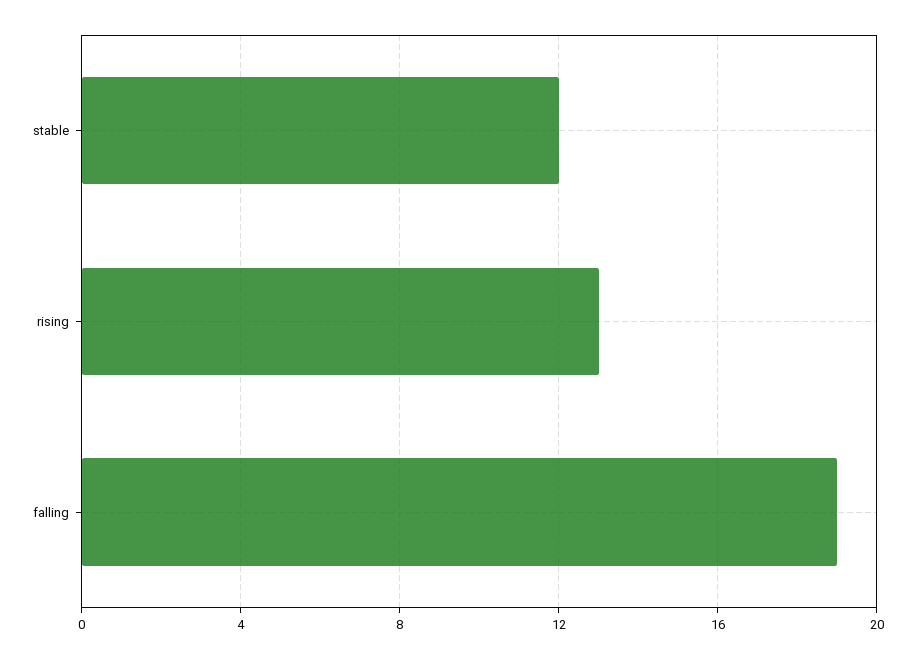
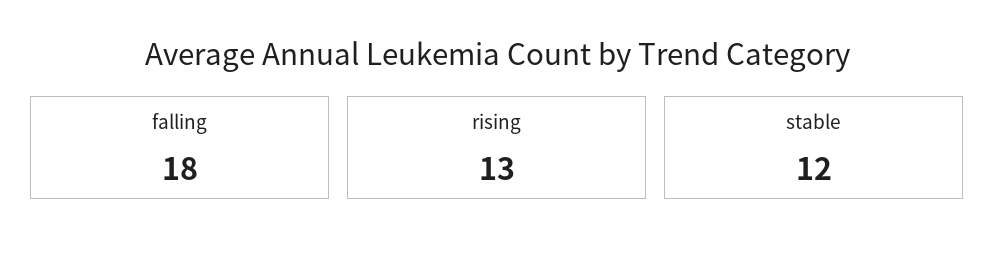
  {
    "stable": 12,
    "rising": 13,
-   "falling": 19
+   "falling": 18
  }

